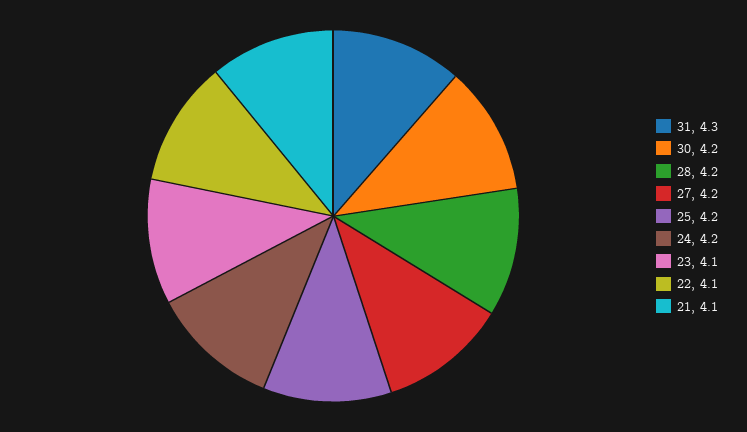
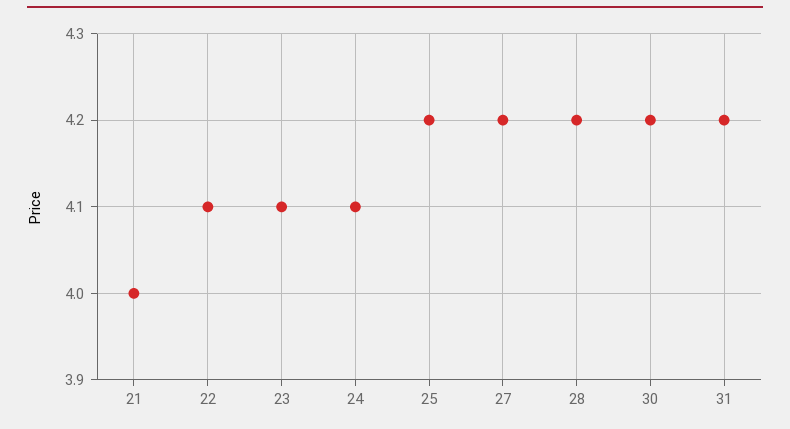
  {
-   "31": 4.3,
+   "31": 4.2,
    "30": 4.2,
    "28": 4.2,
    "27": 4.2,
    "25": 4.2,
-   "24": 4.2,
+   "24": 4.1,
    "23": 4.1,
    "22": 4.1,
-   "21": 4.1
+   "21": 4
  }

